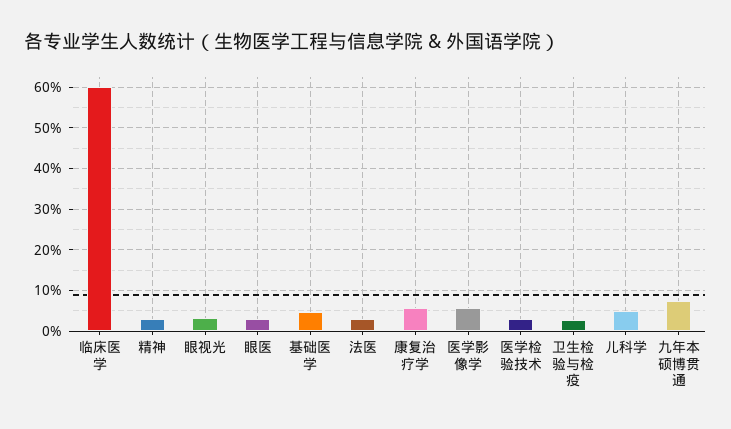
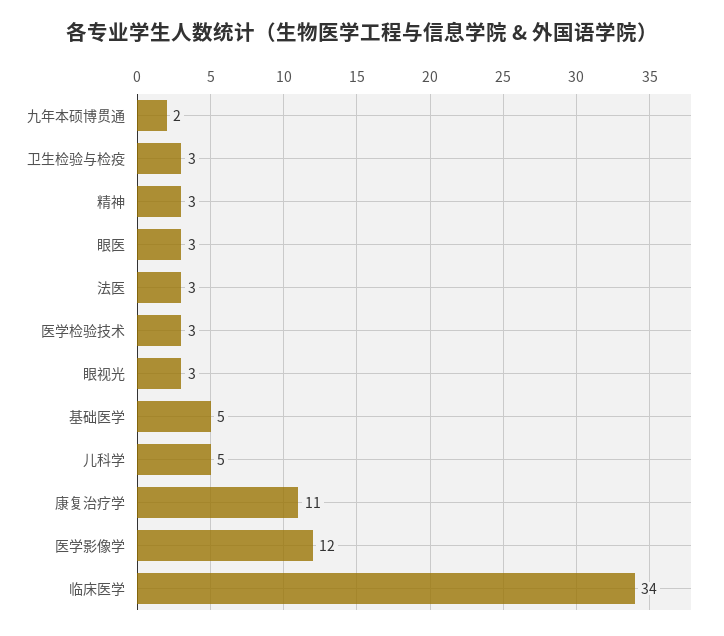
  {
-   "临床医学": 60,
+   "临床医学": 34,
    "精神": 3,
    "眼视光": 3,
    "眼医": 3,
    "基础医学": 5,
    "法医": 3,
-   "康复治疗学": 6,
+   "康复治疗学": 11,
-   "医学影像学": 6,
+   "医学影像学": 12,
    "医学检验技术": 3,
    "卫生检验与检疫": 3,
    "儿科学": 5,
-   "九年本硕博贯通": 8
+   "九年本硕博贯通": 2
  }

